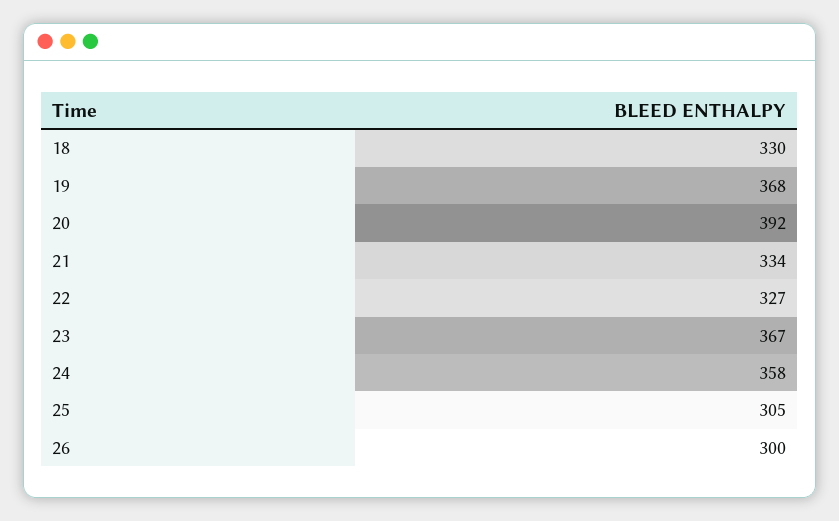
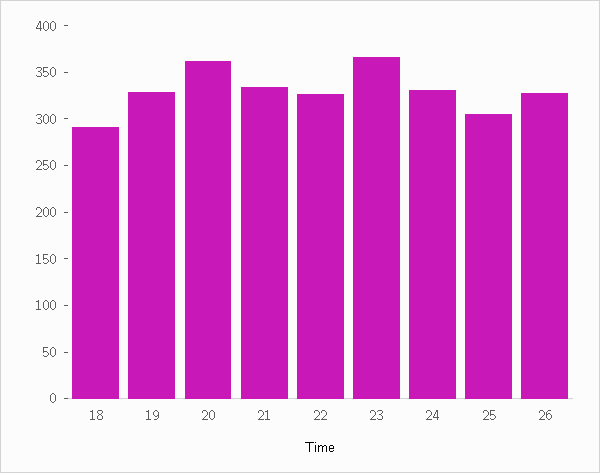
  {
-   "18": 330,
+   "18": 290,
-   "19": 368,
+   "19": 330,
-   "20": 392,
+   "20": 360,
    "21": 334,
    "22": 327,
    "23": 367,
-   "24": 358,
+   "24": 330,
    "25": 305,
-   "26": 300
+   "26": 330
  }

